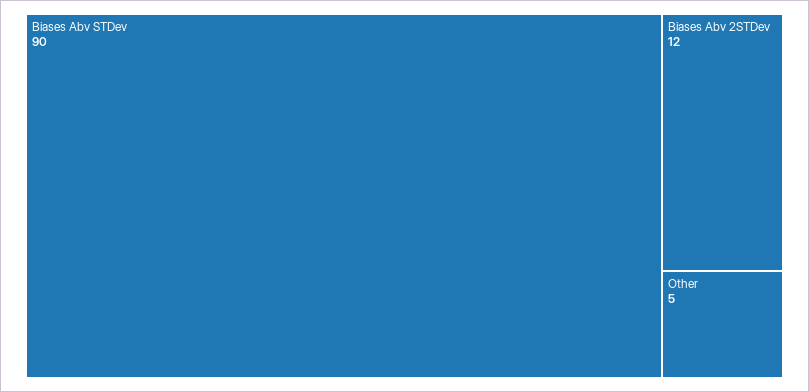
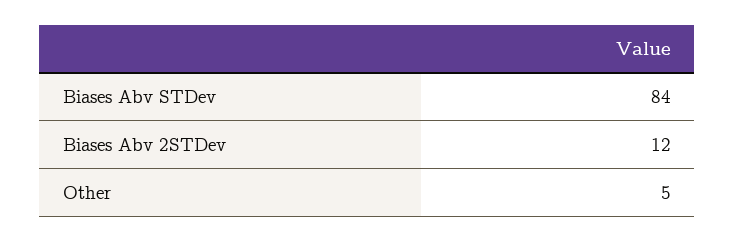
  {
-   "Biases Abv STDev": 90,
+   "Biases Abv STDev": 84,
    "Biases Abv 2STDev": 12,
    "Other": 5
  }

